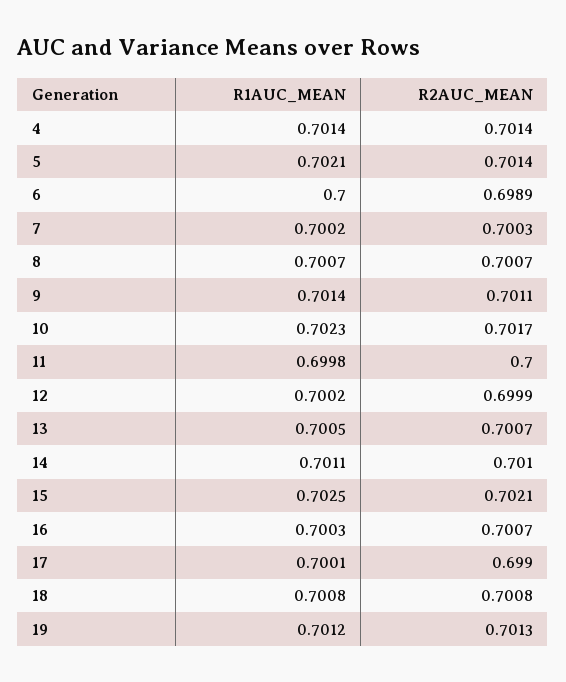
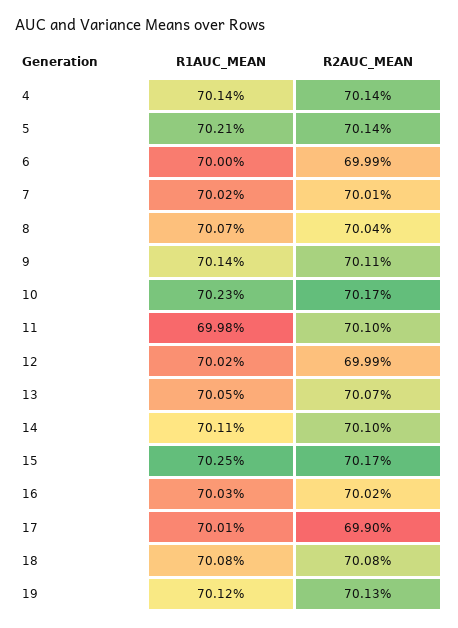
  {
    "R1AUC_MEAN": {
      "4": 0.7014,
      "5": 0.7021,
      "6": 0.7,
      "7": 0.7002,
      "8": 0.7007,
      "9": 0.7014,
      "10": 0.7023,
      "11": 0.6998,
      "12": 0.7002,
      "13": 0.7005,
      "14": 0.7011,
      "15": 0.7025,
      "16": 0.7003,
      "17": 0.7001,
      "18": 0.7008,
      "19": 0.7012
    },
    "R2AUC_MEAN": {
      "4": 0.7014,
      "5": 0.7014,
-     "6": 0.6989,
+     "6": 0.6999,
-     "7": 0.7003,
+     "7": 0.7001,
-     "8": 0.7007,
+     "8": 0.7004,
      "9": 0.7011,
      "10": 0.7017,
-     "11": 0.7,
+     "11": 0.701,
      "12": 0.6999,
      "13": 0.7007,
      "14": 0.701,
-     "15": 0.7021,
+     "15": 0.7017,
-     "16": 0.7007,
+     "16": 0.7002,
      "17": 0.699,
      "18": 0.7008,
      "19": 0.7013
    }
  }

